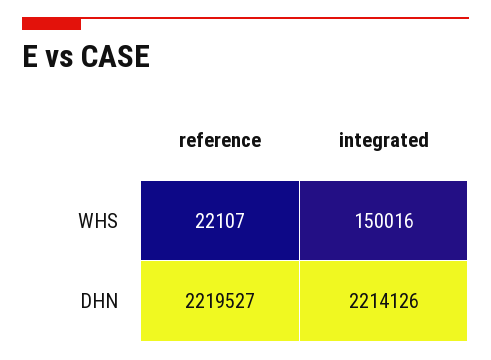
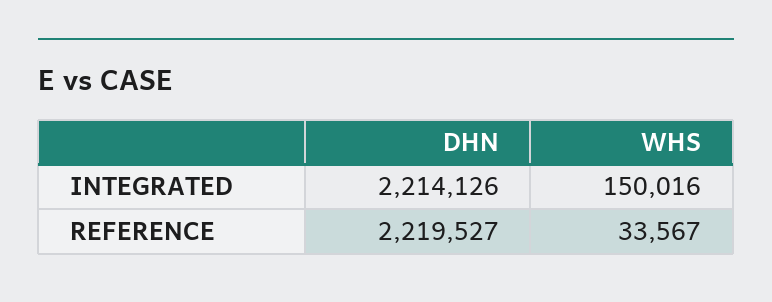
  {
    "reference": {
-     "WHS": 22107,
+     "WHS": 33567,
      "DHN": 2219527
    },
    "integrated": {
      "WHS": 150016,
      "DHN": 2214126
    }
  }

